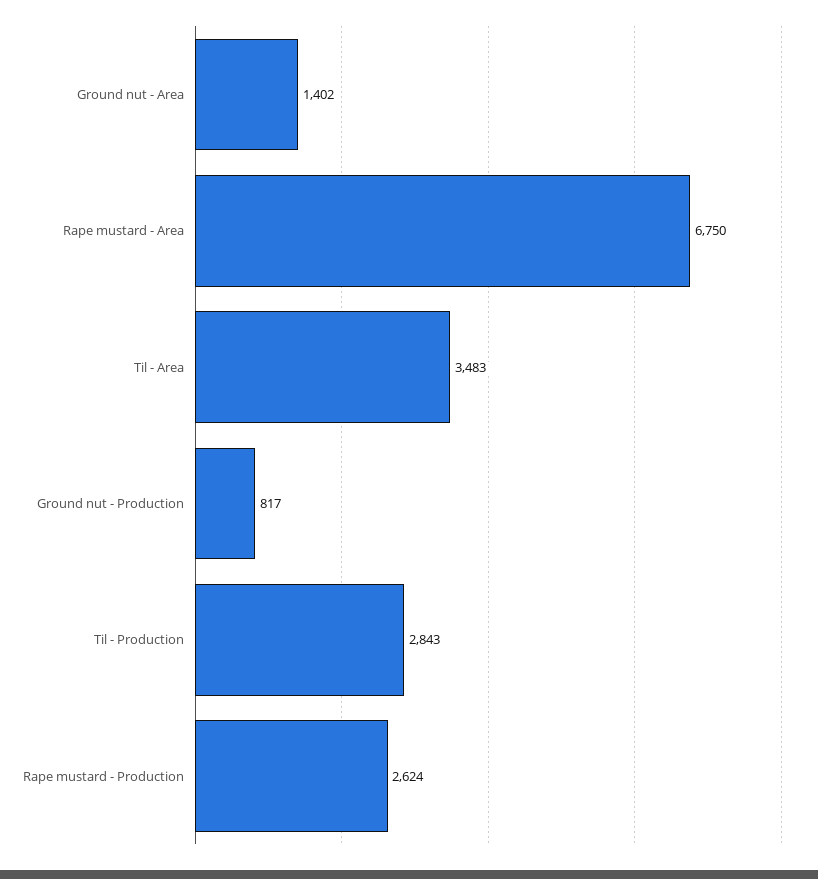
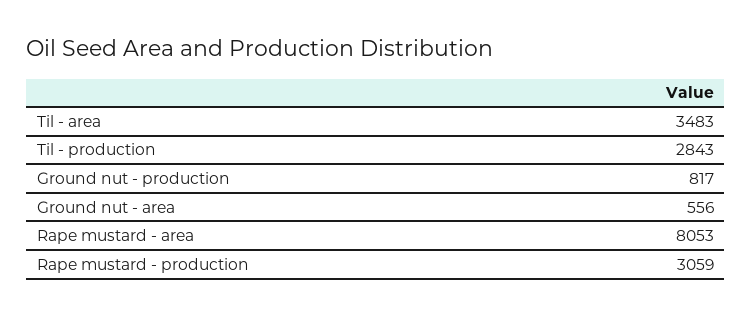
  {
-   "Ground nut - Area": 1402,
+   "Ground nut - Area": 556,
-   "Rape mustard - Area": 6750,
+   "Rape mustard - Area": 8053,
    "Til - Area": 3483,
    "Ground nut - Production": 817,
    "Til - Production": 2843,
-   "Rape mustard - Production": 2624
+   "Rape mustard - Production": 3059
  }

